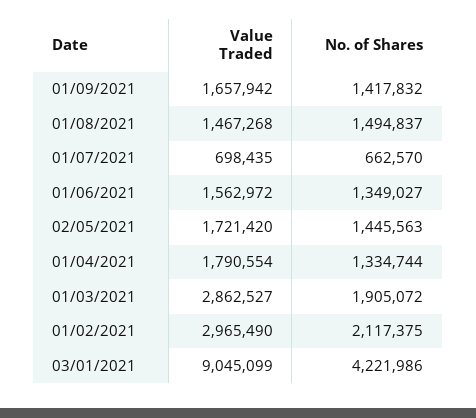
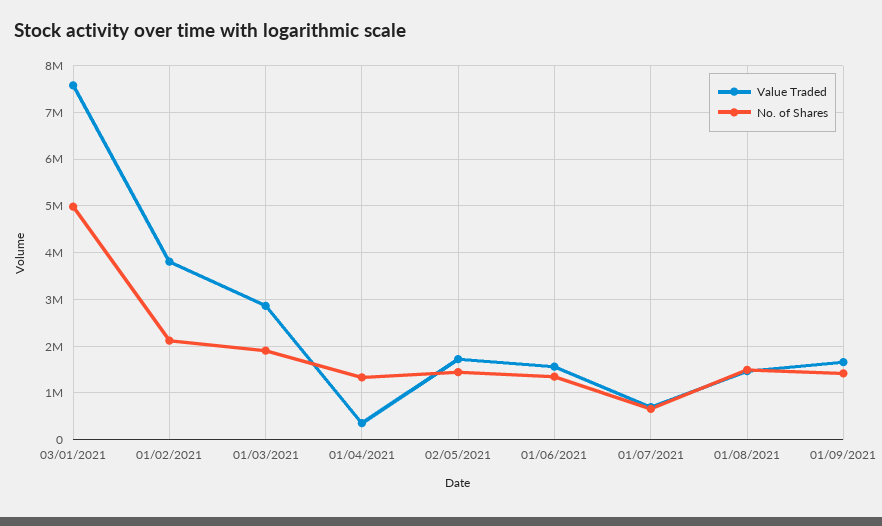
  {
    "Value Traded": {
      "01/09/2021": 1657942,
      "01/08/2021": 1467268,
      "01/07/2021": 698435,
      "01/06/2021": 1562972,
      "02/05/2021": 1721420,
-     "01/04/2021": 1790554,
+     "01/04/2021": 400000,
      "01/03/2021": 2862527,
-     "01/02/2021": 2965490,
+     "01/02/2021": 3800000,
-     "03/01/2021": 9045099
+     "03/01/2021": 7600000
    },
    "No. of Shares": {
      "01/09/2021": 1417832,
      "01/08/2021": 1494837,
      "01/07/2021": 662570,
      "01/06/2021": 1349027,
      "02/05/2021": 1445563,
      "01/04/2021": 1334744,
      "01/03/2021": 1905072,
      "01/02/2021": 2117375,
-     "03/01/2021": 4221986
+     "03/01/2021": 5000000
    }
  }

